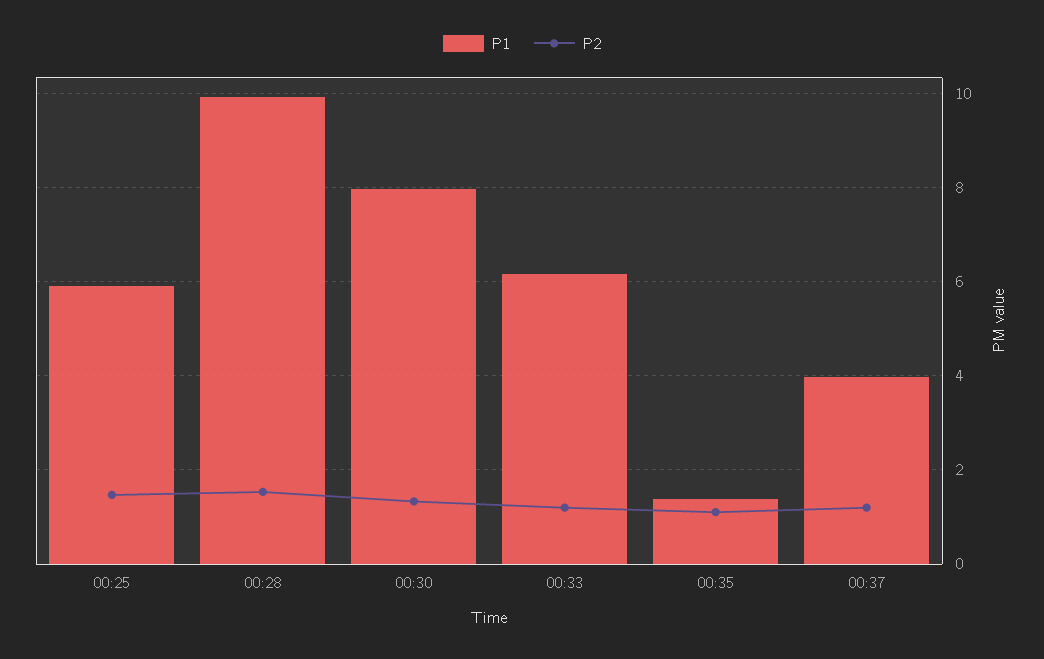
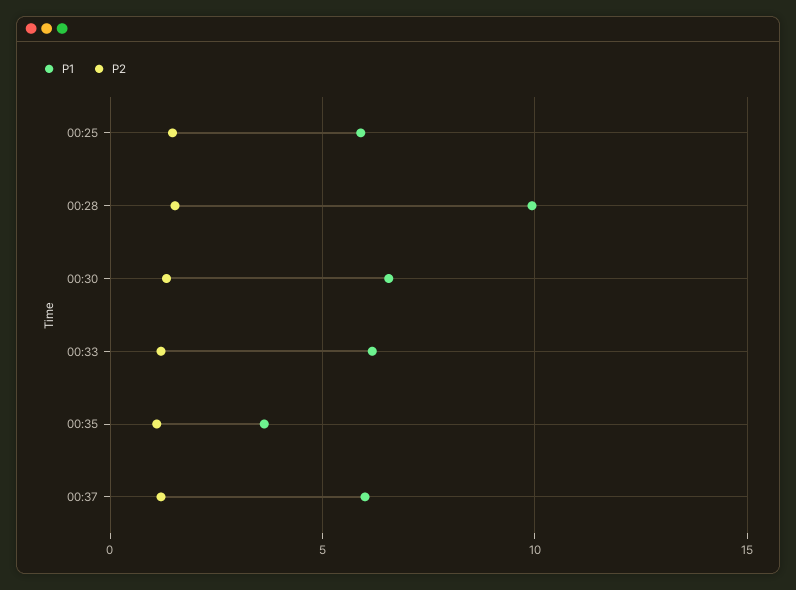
  {
    "P1": {
      "00:25": 6,
      "00:28": 10,
-     "00:30": 8,
+     "00:30": 6.5,
      "00:33": 6.2,
-     "00:35": 1.4,
+     "00:35": 3.5,
-     "00:37": 4
+     "00:37": 6
    },
    "P2": {
      "00:25": 1.4,
      "00:28": 1.6,
      "00:30": 1.4,
      "00:33": 1.2,
      "00:35": 1.2,
      "00:37": 1.2
    }
  }

